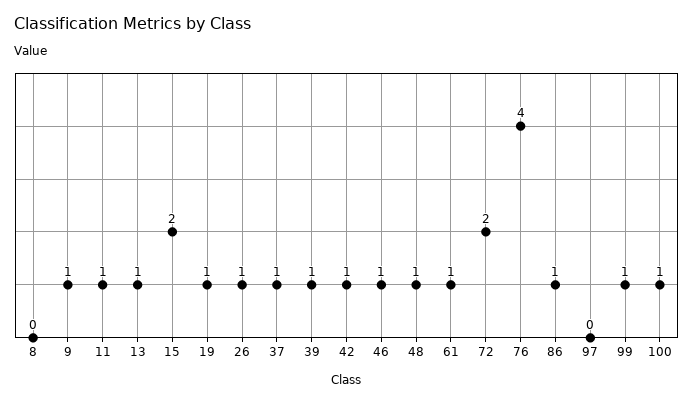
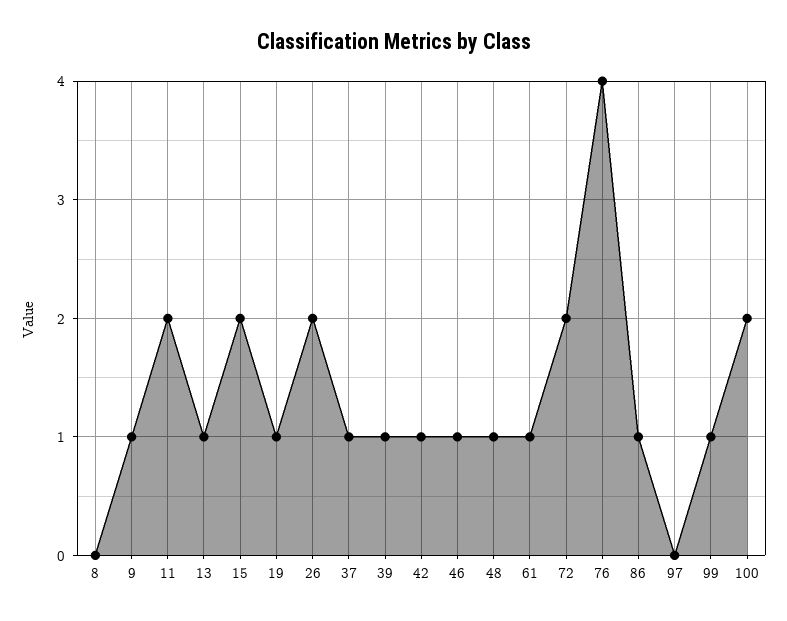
  {
    "8": 0,
    "9": 1,
-   "11": 1,
+   "11": 2,
    "13": 1,
    "15": 2,
    "19": 1,
-   "26": 1,
+   "26": 2,
    "37": 1,
    "39": 1,
    "42": 1,
    "46": 1,
    "48": 1,
    "61": 1,
    "72": 2,
    "76": 4,
    "86": 1,
    "97": 0,
    "99": 1,
-   "100": 1
+   "100": 2
  }

